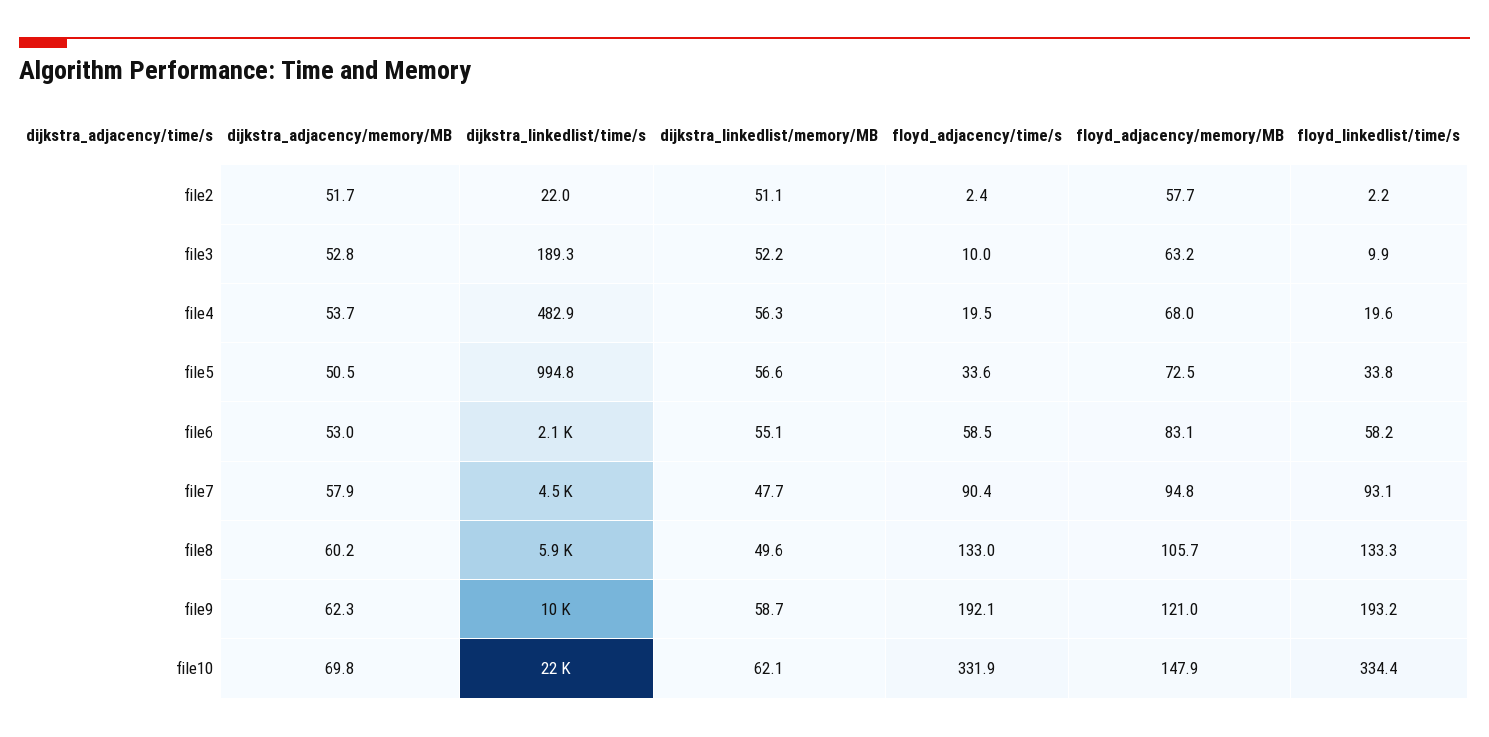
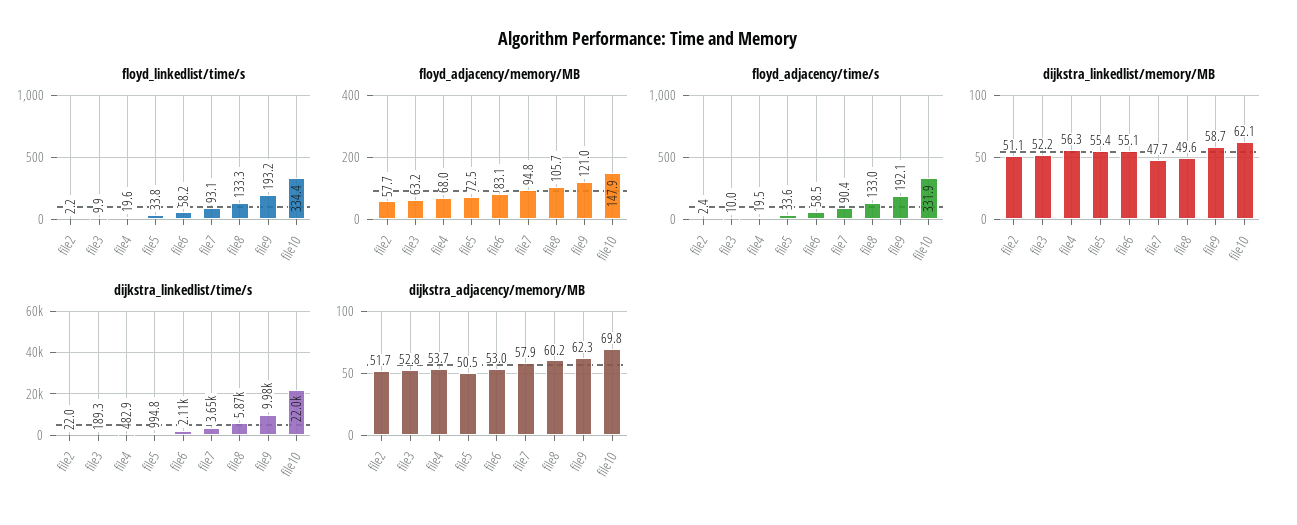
  {
    "dijkstra_adjacency/memory/MB": {
      "file2": 51.7,
      "file3": 52.8,
      "file4": 53.7,
      "file5": 50.5,
      "file6": 53,
      "file7": 57.9,
      "file8": 60.2,
      "file9": 62.3,
      "file10": 69.8
    },
    "dijkstra_linkedlist/time/s": {
      "file2": 22,
      "file3": 189.3,
      "file4": 482.9,
      "file5": 994.8,
      "file6": 2110,
-     "file7": 4500,
+     "file7": 3650,
      "file8": 5870,
      "file9": 9980,
      "file10": 22000
    },
    "dijkstra_linkedlist/memory/MB": {
      "file2": 51.1,
      "file3": 52.2,
      "file4": 56.3,
-     "file5": 56.6,
+     "file5": 55.4,
      "file6": 55.1,
      "file7": 47.7,
      "file8": 49.6,
      "file9": 58.7,
      "file10": 62.1
    },
    "floyd_adjacency/time/s": {
      "file2": 2.4,
      "file3": 10,
      "file4": 19.5,
      "file5": 33.6,
      "file6": 58.5,
      "file7": 90.4,
      "file8": 133,
      "file9": 192.1,
      "file10": 331.9
    },
    "floyd_adjacency/memory/MB": {
      "file2": 57.7,
      "file3": 63.2,
      "file4": 68,
      "file5": 72.5,
      "file6": 83.1,
      "file7": 94.8,
      "file8": 105.7,
      "file9": 121,
      "file10": 147.9
    },
    "floyd_linkedlist/time/s": {
      "file2": 2.2,
      "file3": 9.9,
      "file4": 19.6,
      "file5": 33.8,
      "file6": 58.2,
      "file7": 93.1,
      "file8": 133.3,
      "file9": 193.2,
      "file10": 334.4
    }
  }

